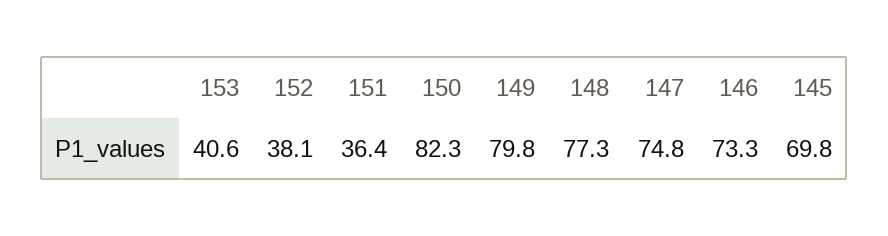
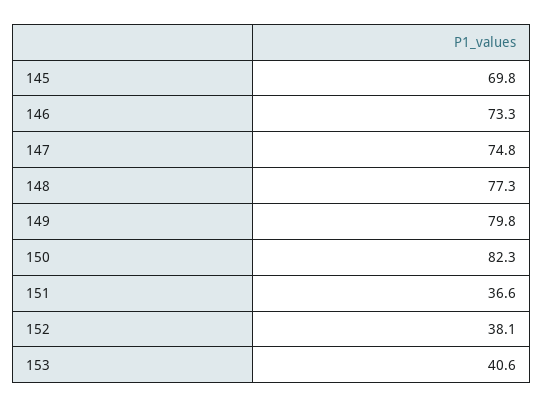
  {
    "153": 40.6,
    "152": 38.1,
-   "151": 36.4,
+   "151": 36.6,
    "150": 82.3,
    "149": 79.8,
    "148": 77.3,
    "147": 74.8,
    "146": 73.3,
    "145": 69.8
  }

